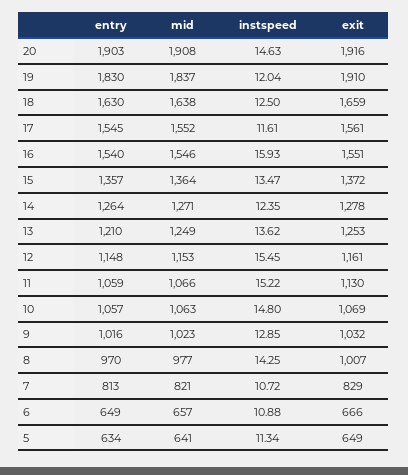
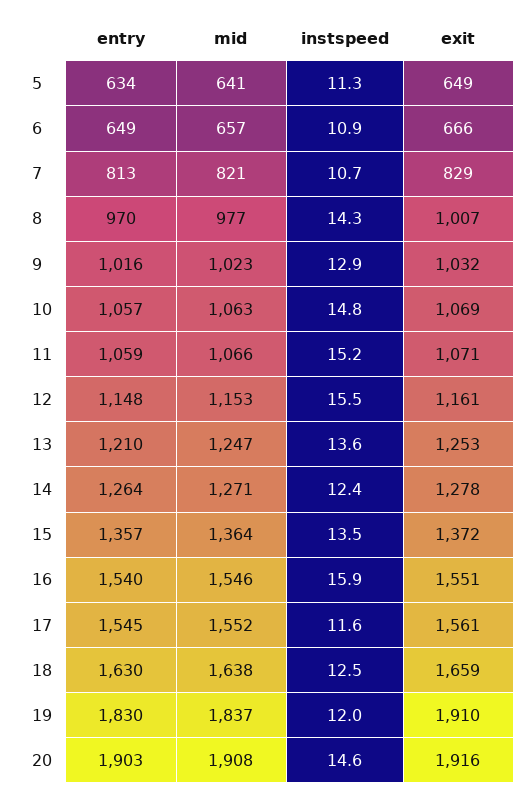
  {
    "entry": {
      "20": 1903,
      "19": 1830,
      "18": 1630,
      "17": 1545,
      "16": 1540,
      "15": 1357,
      "14": 1264,
      "13": 1210,
      "12": 1148,
      "11": 1059,
      "10": 1057,
      "9": 1016,
      "8": 970,
      "7": 813,
      "6": 649,
      "5": 634
    },
    "mid": {
      "20": 1908,
      "19": 1837,
      "18": 1638,
      "17": 1552,
      "16": 1546,
      "15": 1364,
      "14": 1271,
-     "13": 1249,
+     "13": 1247,
      "12": 1153,
      "11": 1066,
      "10": 1063,
      "9": 1023,
      "8": 977,
      "7": 821,
      "6": 657,
      "5": 641
    },
    "instspeed": {
      "20": 14.63,
      "19": 12.04,
      "18": 12.5,
      "17": 11.61,
      "16": 15.93,
      "15": 13.47,
      "14": 12.35,
      "13": 13.62,
      "12": 15.45,
      "11": 15.22,
      "10": 14.8,
      "9": 12.85,
      "8": 14.25,
      "7": 10.72,
      "6": 10.88,
      "5": 11.34
    },
    "exit": {
      "20": 1916,
      "19": 1910,
      "18": 1659,
      "17": 1561,
      "16": 1551,
      "15": 1372,
      "14": 1278,
      "13": 1253,
      "12": 1161,
-     "11": 1130,
+     "11": 1071,
      "10": 1069,
      "9": 1032,
      "8": 1007,
      "7": 829,
      "6": 666,
      "5": 649
    }
  }

